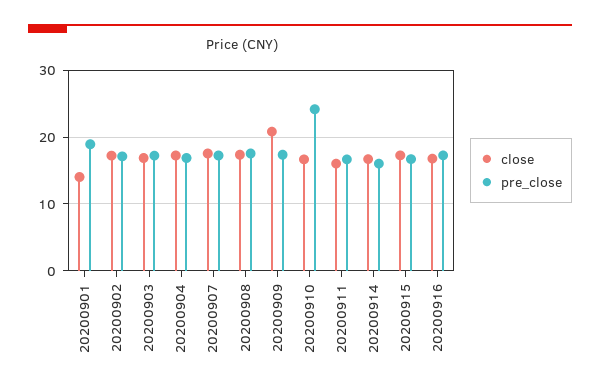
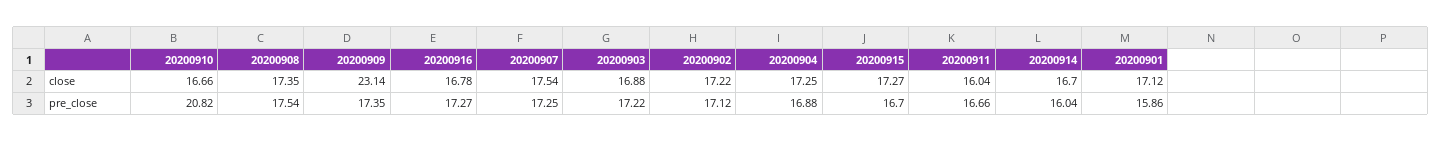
  {
    "close": {
-     "20200901": 14,
+     "20200901": 17.12,
      "20200902": 17.22,
      "20200903": 16.88,
      "20200904": 17.25,
      "20200907": 17.54,
      "20200908": 17.35,
-     "20200909": 21,
+     "20200909": 23.14,
      "20200910": 16.66,
      "20200911": 16.04,
      "20200914": 16.7,
      "20200915": 17.27,
      "20200916": 16.78
    },
    "pre_close": {
-     "20200901": 19,
+     "20200901": 15.86,
      "20200902": 17.12,
      "20200903": 17.22,
      "20200904": 16.88,
      "20200907": 17.25,
      "20200908": 17.54,
      "20200909": 17.35,
-     "20200910": 24,
+     "20200910": 20.82,
      "20200911": 16.66,
      "20200914": 16.04,
      "20200915": 16.7,
      "20200916": 17.27
    }
  }

